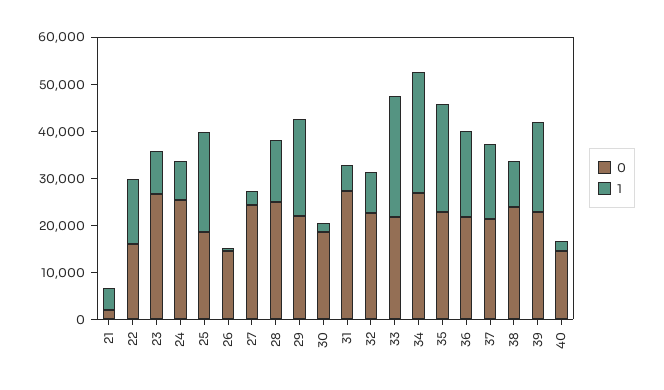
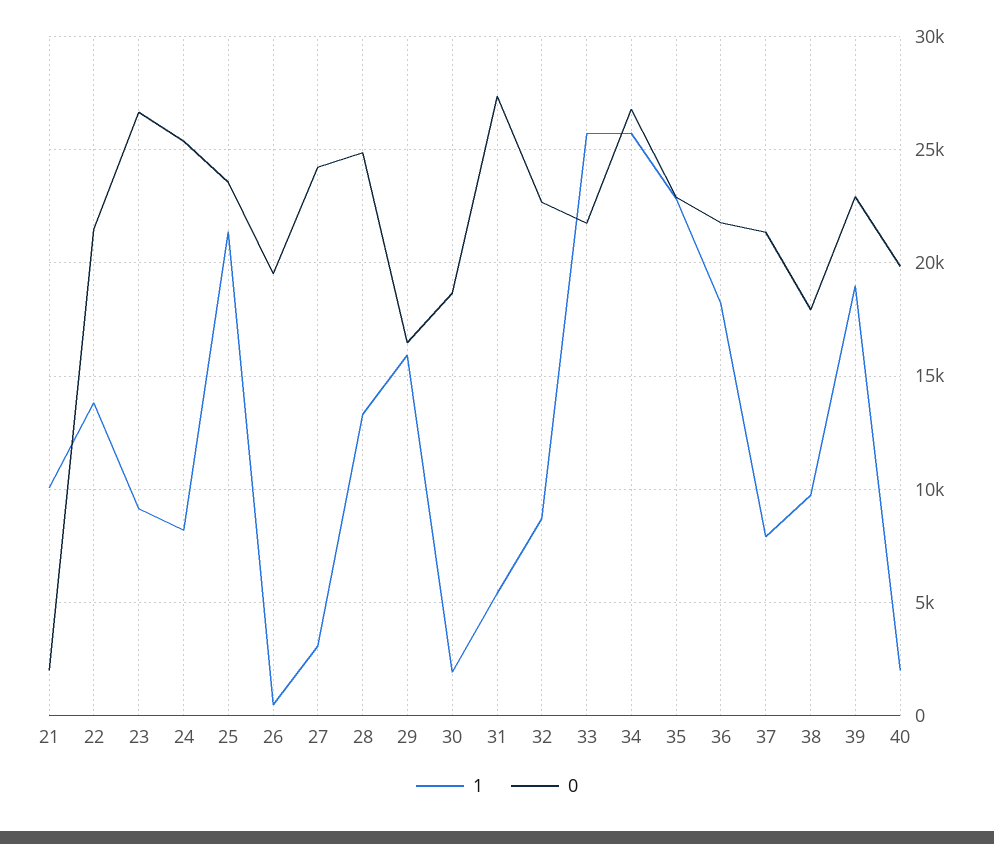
  {
    "0": {
      "21": 2000,
-     "22": 16000,
+     "22": 21500,
      "23": 26500,
      "24": 25500,
-     "25": 18000,
+     "25": 23500,
-     "26": 14000,
+     "26": 19500,
      "27": 24000,
      "28": 25000,
-     "29": 22000,
+     "29": 16500,
      "30": 18500,
      "31": 27500,
      "32": 22500,
      "33": 22000,
      "34": 27000,
      "35": 23000,
      "36": 22000,
      "37": 21500,
-     "38": 24000,
+     "38": 18000,
      "39": 23000,
-     "40": 14000
+     "40": 20000
    },
    "1": {
-     "21": 4000,
+     "21": 10000,
      "22": 14000,
      "23": 9000,
      "24": 8000,
      "25": 21500,
      "26": 500,
      "27": 3000,
      "28": 13500,
-     "29": 20000,
+     "29": 16000,
      "30": 2000,
      "31": 5500,
      "32": 8500,
      "33": 25500,
      "34": 25500,
      "35": 23000,
      "36": 18000,
-     "37": 16000,
+     "37": 8000,
      "38": 9500,
      "39": 19000,
      "40": 2000
    }
  }

